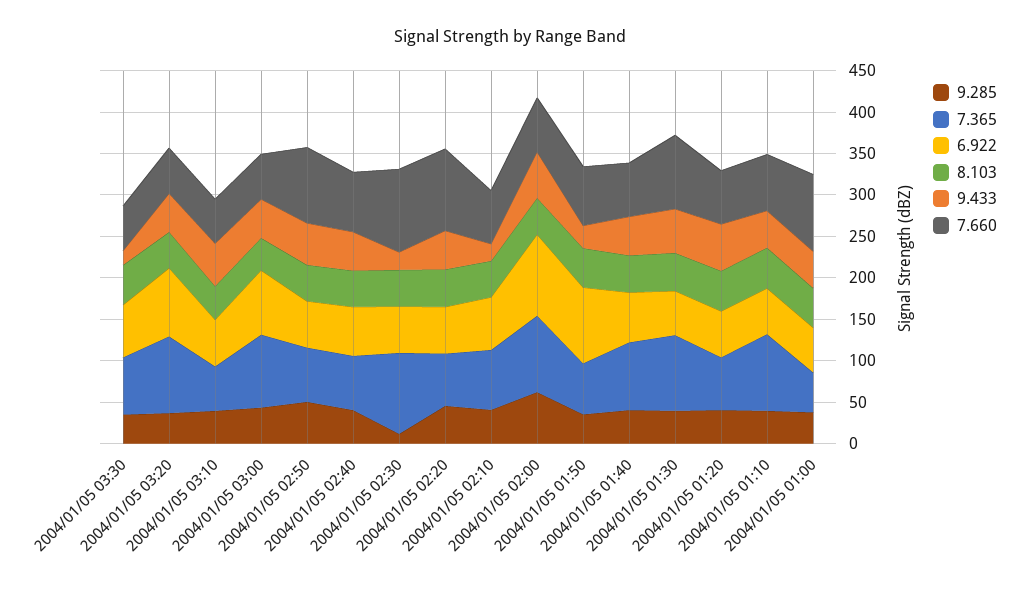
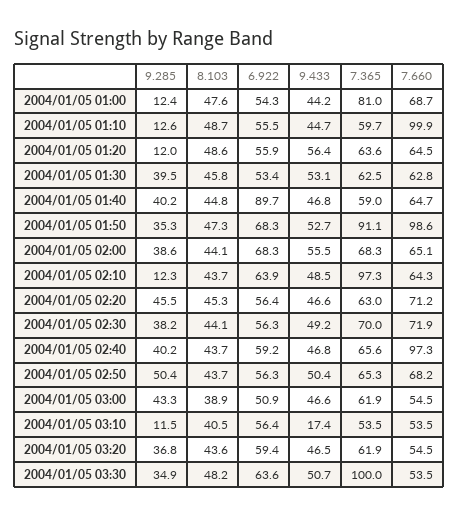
  {
    "9.285": {
      "2004/01/05 03:30": 34.9,
      "2004/01/05 03:20": 36.8,
-     "2004/01/05 03:10": 40,
+     "2004/01/05 03:10": 11.5,
      "2004/01/05 03:00": 43.3,
      "2004/01/05 02:50": 50.4,
      "2004/01/05 02:40": 40.2,
-     "2004/01/05 02:30": 10,
+     "2004/01/05 02:30": 38.2,
      "2004/01/05 02:20": 45.5,
-     "2004/01/05 02:10": 40,
+     "2004/01/05 02:10": 12.3,
-     "2004/01/05 02:00": 60,
+     "2004/01/05 02:00": 38.6,
      "2004/01/05 01:50": 35.3,
      "2004/01/05 01:40": 40.2,
      "2004/01/05 01:30": 39.5,
-     "2004/01/05 01:20": 40,
+     "2004/01/05 01:20": 12,
-     "2004/01/05 01:10": 40,
+     "2004/01/05 01:10": 12.6,
-     "2004/01/05 01:00": 40
+     "2004/01/05 01:00": 12.4
    },
    "7.365": {
-     "2004/01/05 03:30": 70,
+     "2004/01/05 03:30": 100,
-     "2004/01/05 03:20": 90,
+     "2004/01/05 03:20": 61.9,
      "2004/01/05 03:10": 53.5,
-     "2004/01/05 03:00": 90,
+     "2004/01/05 03:00": 61.9,
      "2004/01/05 02:50": 65.3,
      "2004/01/05 02:40": 65.6,
-     "2004/01/05 02:30": 100,
+     "2004/01/05 02:30": 70,
      "2004/01/05 02:20": 63,
-     "2004/01/05 02:10": 70,
+     "2004/01/05 02:10": 97.3,
-     "2004/01/05 02:00": 90,
+     "2004/01/05 02:00": 68.3,
-     "2004/01/05 01:50": 60,
+     "2004/01/05 01:50": 91.1,
-     "2004/01/05 01:40": 80,
+     "2004/01/05 01:40": 59,
-     "2004/01/05 01:30": 90,
+     "2004/01/05 01:30": 62.5,
      "2004/01/05 01:20": 63.6,
-     "2004/01/05 01:10": 90,
+     "2004/01/05 01:10": 59.7,
-     "2004/01/05 01:00": 50
+     "2004/01/05 01:00": 81
    },
    "6.922": {
      "2004/01/05 03:30": 63.6,
-     "2004/01/05 03:20": 80,
+     "2004/01/05 03:20": 59.4,
      "2004/01/05 03:10": 56.4,
-     "2004/01/05 03:00": 80,
+     "2004/01/05 03:00": 50.9,
      "2004/01/05 02:50": 56.3,
      "2004/01/05 02:40": 59.2,
      "2004/01/05 02:30": 56.3,
      "2004/01/05 02:20": 56.4,
      "2004/01/05 02:10": 63.9,
-     "2004/01/05 02:00": 100,
+     "2004/01/05 02:00": 68.3,
-     "2004/01/05 01:50": 90,
+     "2004/01/05 01:50": 68.3,
-     "2004/01/05 01:40": 60,
+     "2004/01/05 01:40": 89.7,
      "2004/01/05 01:30": 53.4,
      "2004/01/05 01:20": 55.9,
      "2004/01/05 01:10": 55.5,
      "2004/01/05 01:00": 54.3
    },
    "8.103": {
      "2004/01/05 03:30": 48.2,
      "2004/01/05 03:20": 43.6,
      "2004/01/05 03:10": 40.5,
      "2004/01/05 03:00": 38.9,
      "2004/01/05 02:50": 43.7,
      "2004/01/05 02:40": 43.7,
      "2004/01/05 02:30": 44.1,
      "2004/01/05 02:20": 45.3,
      "2004/01/05 02:10": 43.7,
      "2004/01/05 02:00": 44.1,
      "2004/01/05 01:50": 47.3,
      "2004/01/05 01:40": 44.8,
      "2004/01/05 01:30": 45.8,
      "2004/01/05 01:20": 48.6,
      "2004/01/05 01:10": 48.7,
      "2004/01/05 01:00": 47.6
    },
    "9.433": {
-     "2004/01/05 03:30": 20,
+     "2004/01/05 03:30": 50.7,
      "2004/01/05 03:20": 46.5,
-     "2004/01/05 03:10": 50,
+     "2004/01/05 03:10": 17.4,
      "2004/01/05 03:00": 46.6,
      "2004/01/05 02:50": 50.4,
      "2004/01/05 02:40": 46.8,
-     "2004/01/05 02:30": 20,
+     "2004/01/05 02:30": 49.2,
      "2004/01/05 02:20": 46.6,
-     "2004/01/05 02:10": 20,
+     "2004/01/05 02:10": 48.5,
      "2004/01/05 02:00": 55.5,
-     "2004/01/05 01:50": 30,
+     "2004/01/05 01:50": 52.7,
      "2004/01/05 01:40": 46.8,
      "2004/01/05 01:30": 53.1,
      "2004/01/05 01:20": 56.4,
      "2004/01/05 01:10": 44.7,
      "2004/01/05 01:00": 44.2
    },
    "7.660": {
      "2004/01/05 03:30": 53.5,
      "2004/01/05 03:20": 54.5,
      "2004/01/05 03:10": 53.5,
      "2004/01/05 03:00": 54.5,
-     "2004/01/05 02:50": 90,
+     "2004/01/05 02:50": 68.2,
-     "2004/01/05 02:40": 70,
+     "2004/01/05 02:40": 97.3,
-     "2004/01/05 02:30": 100,
+     "2004/01/05 02:30": 71.9,
-     "2004/01/05 02:20": 100,
+     "2004/01/05 02:20": 71.2,
      "2004/01/05 02:10": 64.3,
      "2004/01/05 02:00": 65.1,
-     "2004/01/05 01:50": 70,
+     "2004/01/05 01:50": 98.6,
      "2004/01/05 01:40": 64.7,
-     "2004/01/05 01:30": 90,
+     "2004/01/05 01:30": 62.8,
      "2004/01/05 01:20": 64.5,
-     "2004/01/05 01:10": 70,
+     "2004/01/05 01:10": 99.9,
-     "2004/01/05 01:00": 90
+     "2004/01/05 01:00": 68.7
    }
  }

